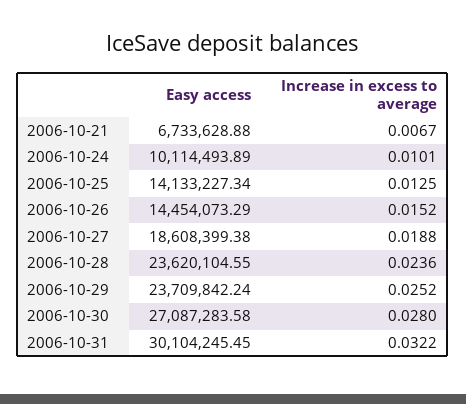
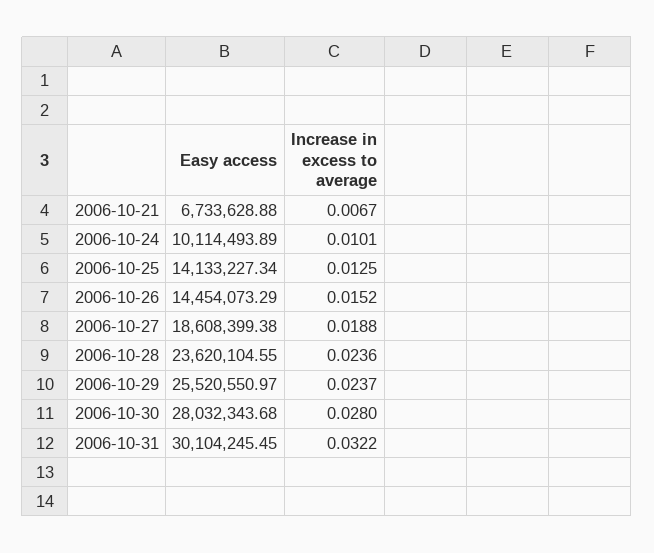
  {
    "Easy access": {
      "2006-10-21": 6733628.88,
      "2006-10-24": 10114493.89,
      "2006-10-25": 14133227.34,
      "2006-10-26": 14454073.29,
      "2006-10-27": 18608399.38,
      "2006-10-28": 23620104.55,
-     "2006-10-29": 23709842.24,
+     "2006-10-29": 25520550.97,
-     "2006-10-30": 27087283.58,
+     "2006-10-30": 28032343.68,
      "2006-10-31": 30104245.45
    },
    "Increase in excess to average": {
      "2006-10-21": 0.0067,
      "2006-10-24": 0.0101,
      "2006-10-25": 0.0125,
      "2006-10-26": 0.0152,
      "2006-10-27": 0.0188,
      "2006-10-28": 0.0236,
-     "2006-10-29": 0.0252,
+     "2006-10-29": 0.0237,
      "2006-10-30": 0.028,
      "2006-10-31": 0.0322
    }
  }

